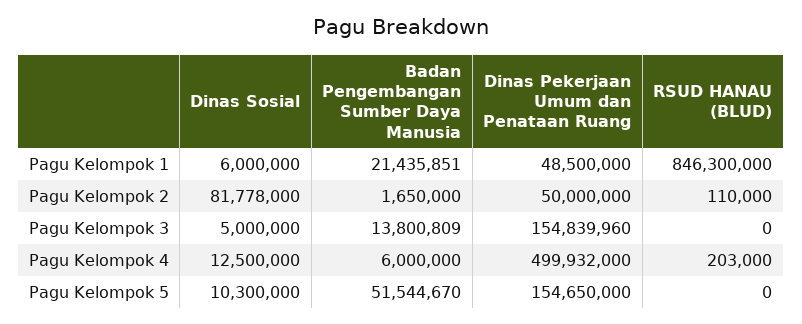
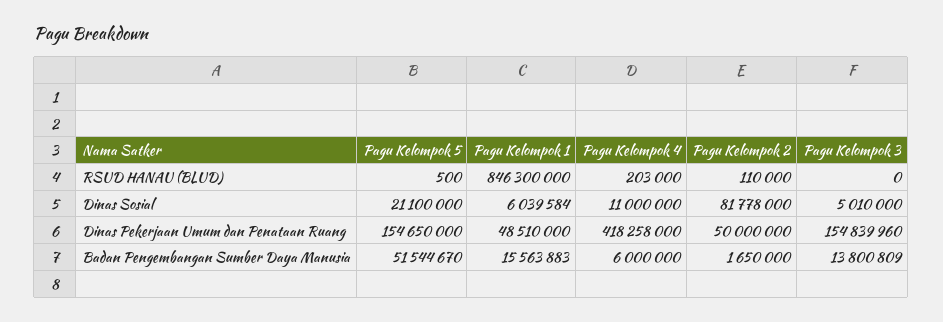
  {
    "Dinas Sosial": {
-     "Pagu Kelompok 1": 6000000,
+     "Pagu Kelompok 1": 6039584,
      "Pagu Kelompok 2": 81778000,
-     "Pagu Kelompok 3": 5000000,
+     "Pagu Kelompok 3": 5010000,
-     "Pagu Kelompok 4": 12500000,
+     "Pagu Kelompok 4": 11000000,
-     "Pagu Kelompok 5": 10300000
+     "Pagu Kelompok 5": 21100000
    },
    "Badan Pengembangan Sumber Daya Manusia": {
-     "Pagu Kelompok 1": 21435851,
+     "Pagu Kelompok 1": 15563883,
      "Pagu Kelompok 2": 1650000,
      "Pagu Kelompok 3": 13800809,
      "Pagu Kelompok 4": 6000000,
      "Pagu Kelompok 5": 51544670
    },
    "Dinas Pekerjaan Umum dan Penataan Ruang": {
-     "Pagu Kelompok 1": 48500000,
+     "Pagu Kelompok 1": 48510000,
      "Pagu Kelompok 2": 50000000,
      "Pagu Kelompok 3": 154839960,
-     "Pagu Kelompok 4": 499932000,
+     "Pagu Kelompok 4": 418258000,
      "Pagu Kelompok 5": 154650000
    },
    "RSUD HANAU (BLUD)": {
      "Pagu Kelompok 1": 846300000,
      "Pagu Kelompok 2": 110000,
      "Pagu Kelompok 3": 0,
      "Pagu Kelompok 4": 203000,
-     "Pagu Kelompok 5": 0
+     "Pagu Kelompok 5": 500
    }
  }

